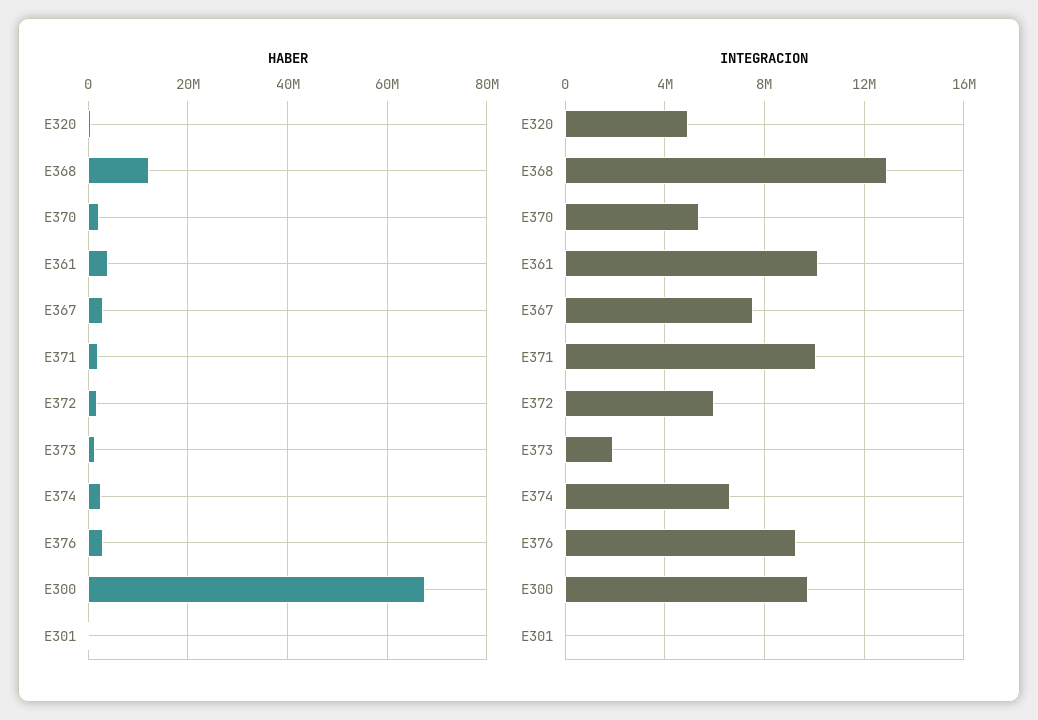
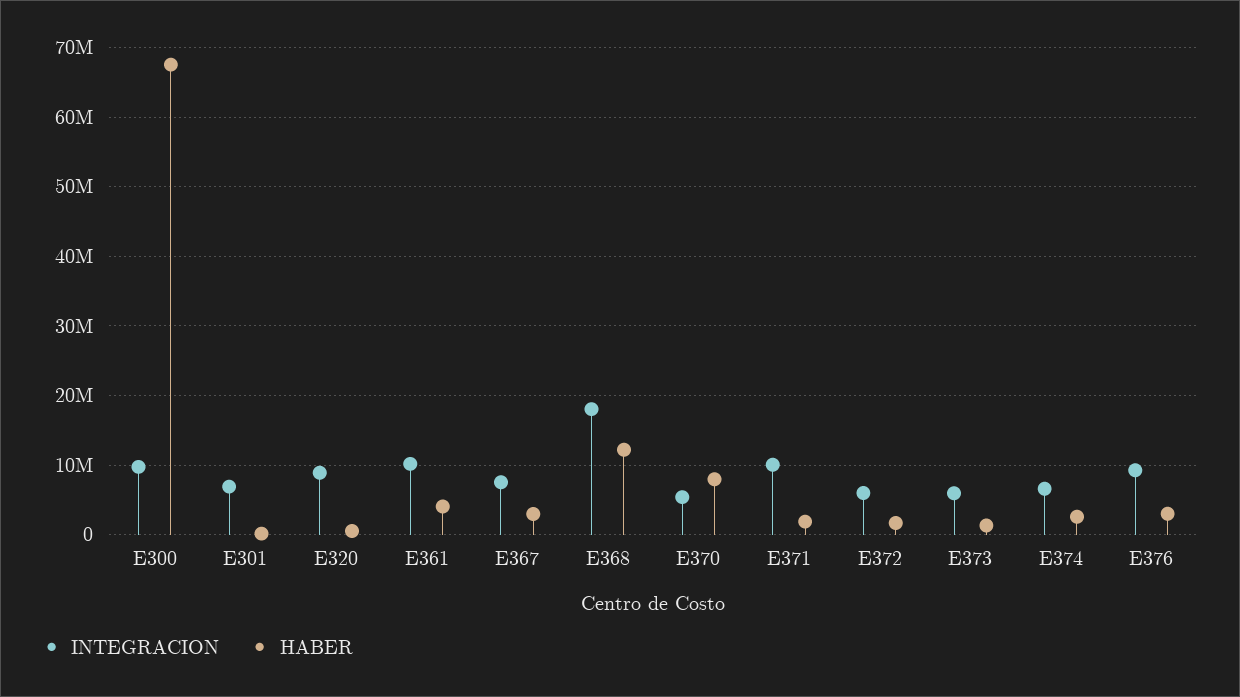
  {
    "HABER": {
      "E320": 1000000,
      "E368": 12000000,
-     "E370": 2000000,
+     "E370": 8000000,
      "E361": 4000000,
      "E367": 3000000,
      "E371": 2000000,
      "E372": 2000000,
      "E373": 1000000,
      "E374": 3000000,
      "E376": 3000000,
      "E300": 68000000,
      "E301": 0
    },
    "INTEGRACION": {
-     "E320": 5000000,
+     "E320": 9000000,
-     "E368": 13000000,
+     "E368": 18000000,
      "E370": 5500000,
      "E361": 10000000,
      "E367": 7500000,
      "E371": 10000000,
      "E372": 6000000,
-     "E373": 2000000,
+     "E373": 6000000,
      "E374": 6500000,
      "E376": 9500000,
      "E300": 9500000,
-     "E301": 0
+     "E301": 7000000
    }
  }

